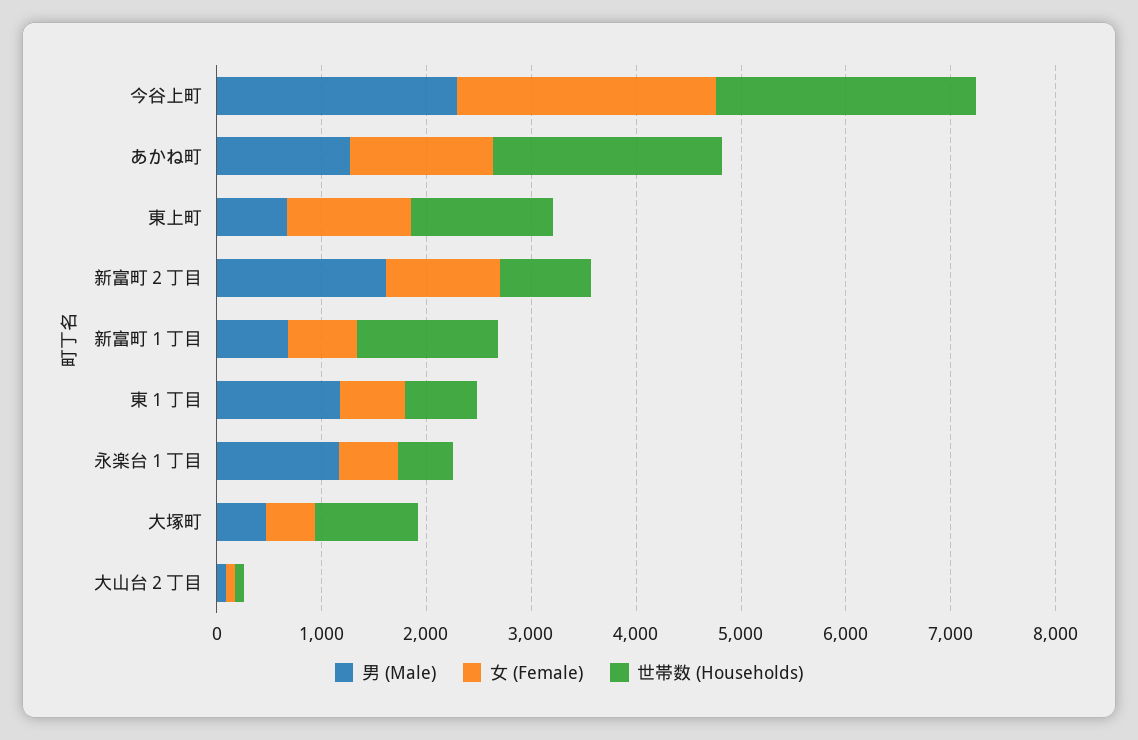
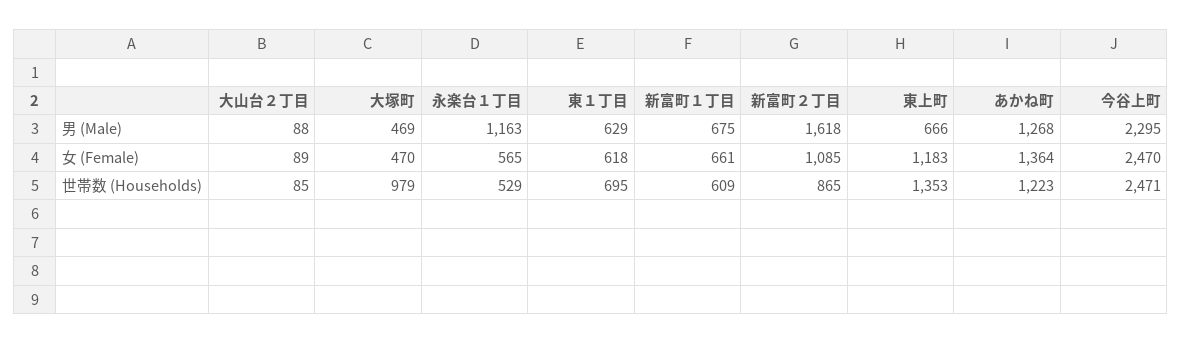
  {
    "男 (Male)": {
      "今谷上町": 2295,
      "あかね町": 1268,
      "東上町": 666,
      "新富町２丁目": 1618,
      "新富町１丁目": 675,
-     "東１丁目": 1200,
+     "東１丁目": 629,
      "永楽台１丁目": 1163,
      "大塚町": 469,
      "大山台２丁目": 88
    },
    "女 (Female)": {
      "今谷上町": 2470,
      "あかね町": 1364,
      "東上町": 1183,
      "新富町２丁目": 1085,
      "新富町１丁目": 661,
      "東１丁目": 618,
      "永楽台１丁目": 565,
      "大塚町": 470,
      "大山台２丁目": 89
    },
    "世帯数 (Households)": {
      "今谷上町": 2471,
-     "あかね町": 2200,
+     "あかね町": 1223,
      "東上町": 1353,
      "新富町２丁目": 865,
-     "新富町１丁目": 1400,
+     "新富町１丁目": 609,
      "東１丁目": 695,
      "永楽台１丁目": 529,
      "大塚町": 979,
      "大山台２丁目": 85
    }
  }

